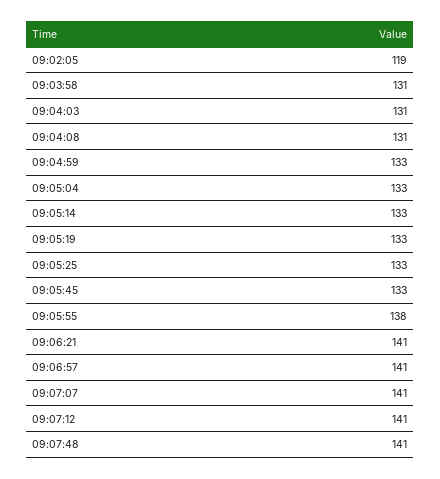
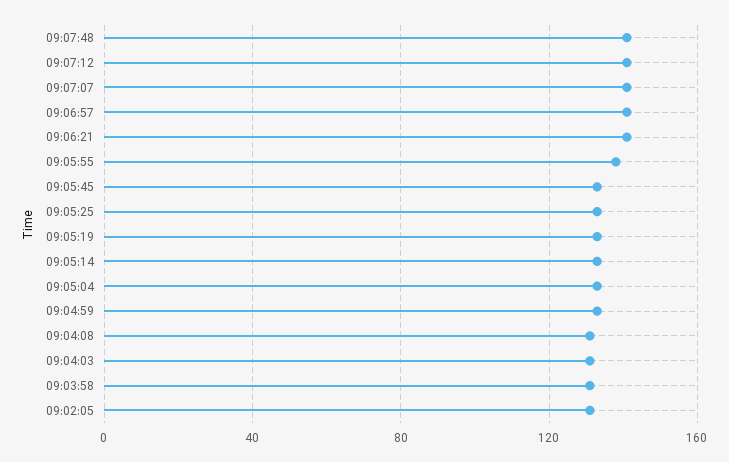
  {
-   "09:02:05": 119,
+   "09:02:05": 130,
    "09:03:58": 131,
    "09:04:03": 131,
    "09:04:08": 131,
    "09:04:59": 133,
    "09:05:04": 133,
    "09:05:14": 133,
    "09:05:19": 133,
    "09:05:25": 133,
    "09:05:45": 133,
    "09:05:55": 138,
    "09:06:21": 141,
    "09:06:57": 141,
    "09:07:07": 141,
    "09:07:12": 141,
    "09:07:48": 141
  }

